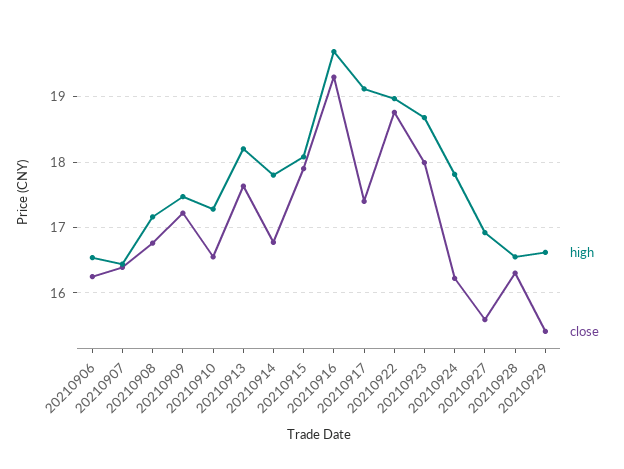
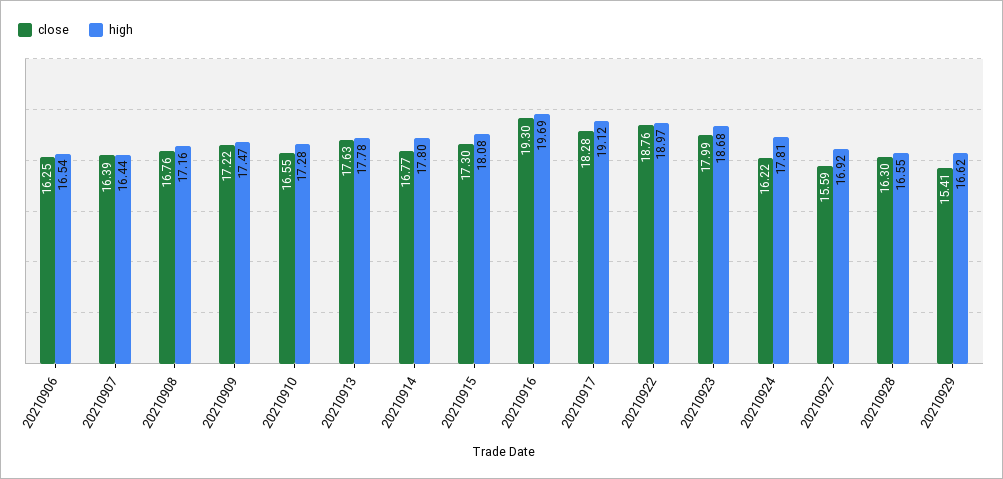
  {
    "high": {
      "20210906": 16.54,
      "20210907": 16.44,
      "20210908": 17.16,
      "20210909": 17.47,
      "20210910": 17.28,
-     "20210913": 18.2,
+     "20210913": 17.78,
      "20210914": 17.8,
      "20210915": 18.08,
      "20210916": 19.69,
      "20210917": 19.12,
      "20210922": 18.97,
      "20210923": 18.68,
      "20210924": 17.81,
      "20210927": 16.92,
      "20210928": 16.55,
      "20210929": 16.62
    },
    "close": {
      "20210906": 16.25,
      "20210907": 16.39,
      "20210908": 16.76,
      "20210909": 17.22,
      "20210910": 16.55,
      "20210913": 17.63,
      "20210914": 16.77,
-     "20210915": 17.9,
+     "20210915": 17.3,
      "20210916": 19.3,
-     "20210917": 17.4,
+     "20210917": 18.28,
      "20210922": 18.76,
      "20210923": 17.99,
      "20210924": 16.22,
      "20210927": 15.59,
      "20210928": 16.3,
      "20210929": 15.41
    }
  }

